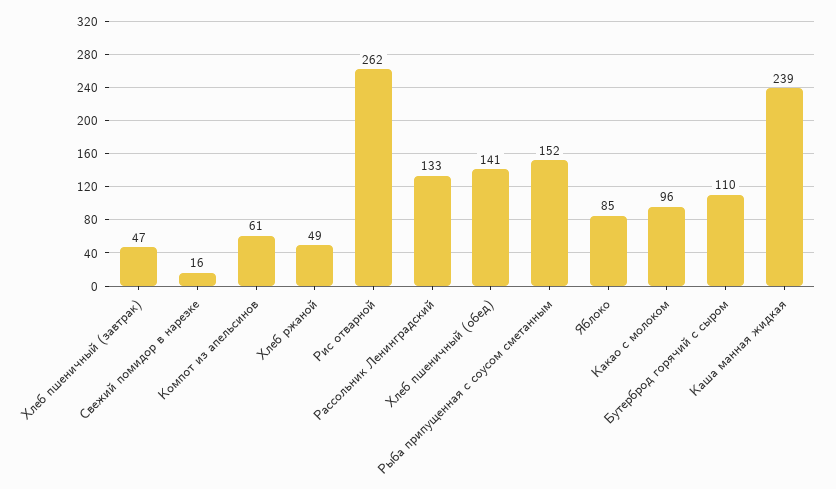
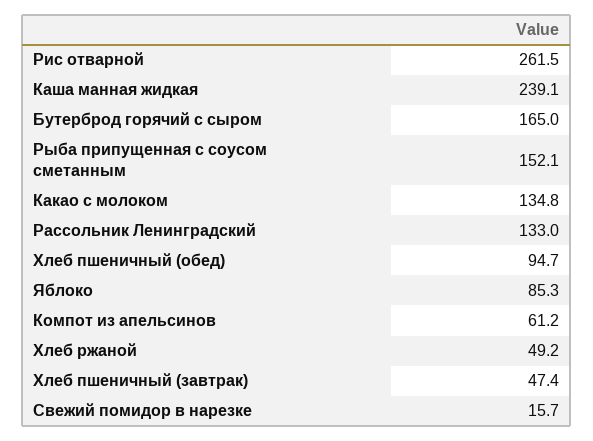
  {
    "Хлеб пшеничный (завтрак)": 47.4,
    "Свежий помидор в нарезке": 15.7,
    "Компот из апельсинов": 61.2,
    "Хлеб ржаной": 49.2,
    "Рис отварной": 261.5,
    "Рассольник Ленинградский": 133,
-   "Хлеб пшеничный (обед)": 141,
+   "Хлеб пшеничный (обед)": 94.7,
    "Рыба припущенная с соусом сметанным": 152.1,
    "Яблоко": 85.3,
-   "Какао с молоком": 96,
+   "Какао с молоком": 134.8,
-   "Бутерброд горячий с сыром": 110,
+   "Бутерброд горячий с сыром": 165,
    "Каша манная жидкая": 239.1
  }

